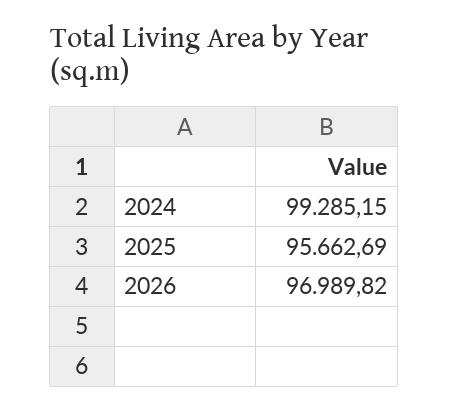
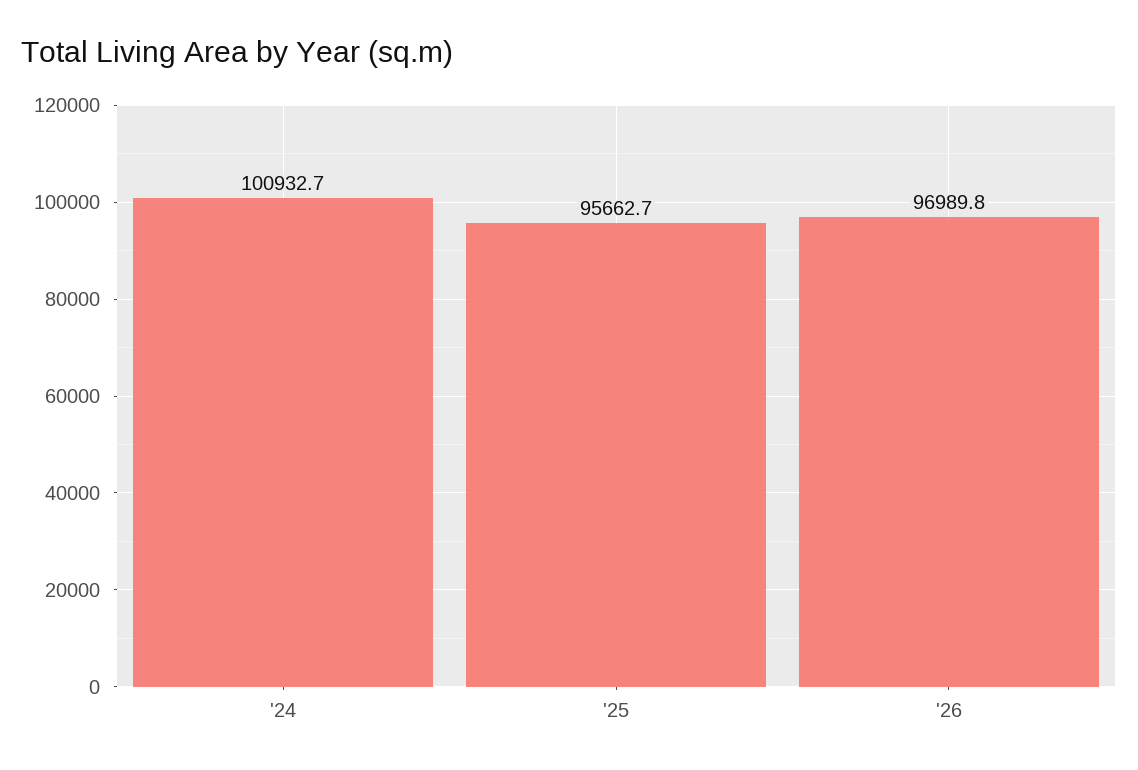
  {
-   "2024": 99285.15,
+   "2024": 100932.7,
    "2025": 95662.69,
    "2026": 96989.82
  }

